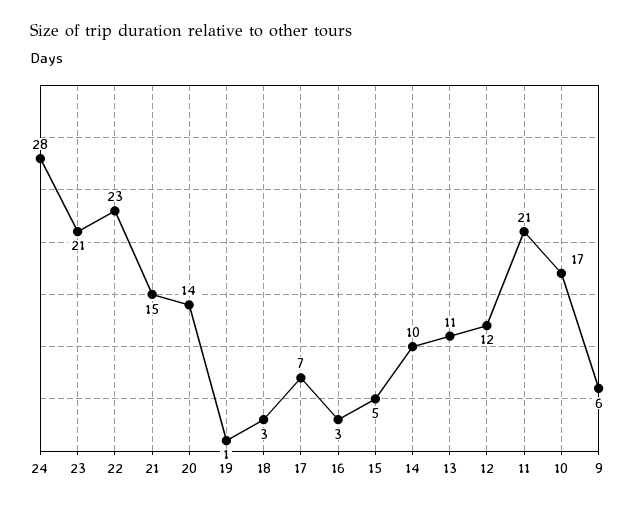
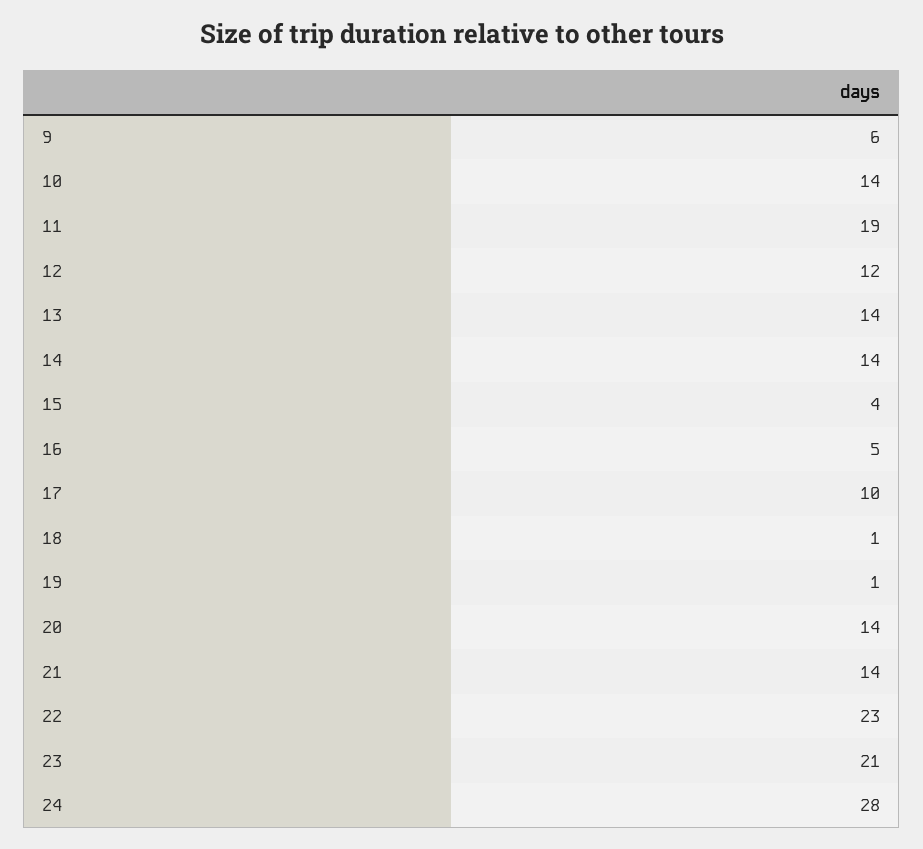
  {
    "24": 28,
    "23": 21,
    "22": 23,
-   "21": 15,
+   "21": 14,
    "20": 14,
    "19": 1,
-   "18": 3,
+   "18": 1,
-   "17": 7,
+   "17": 10,
-   "16": 3,
+   "16": 5,
-   "15": 5,
+   "15": 4,
-   "14": 10,
+   "14": 14,
-   "13": 11,
+   "13": 14,
    "12": 12,
-   "11": 21,
+   "11": 19,
-   "10": 17,
+   "10": 14,
    "9": 6
  }

